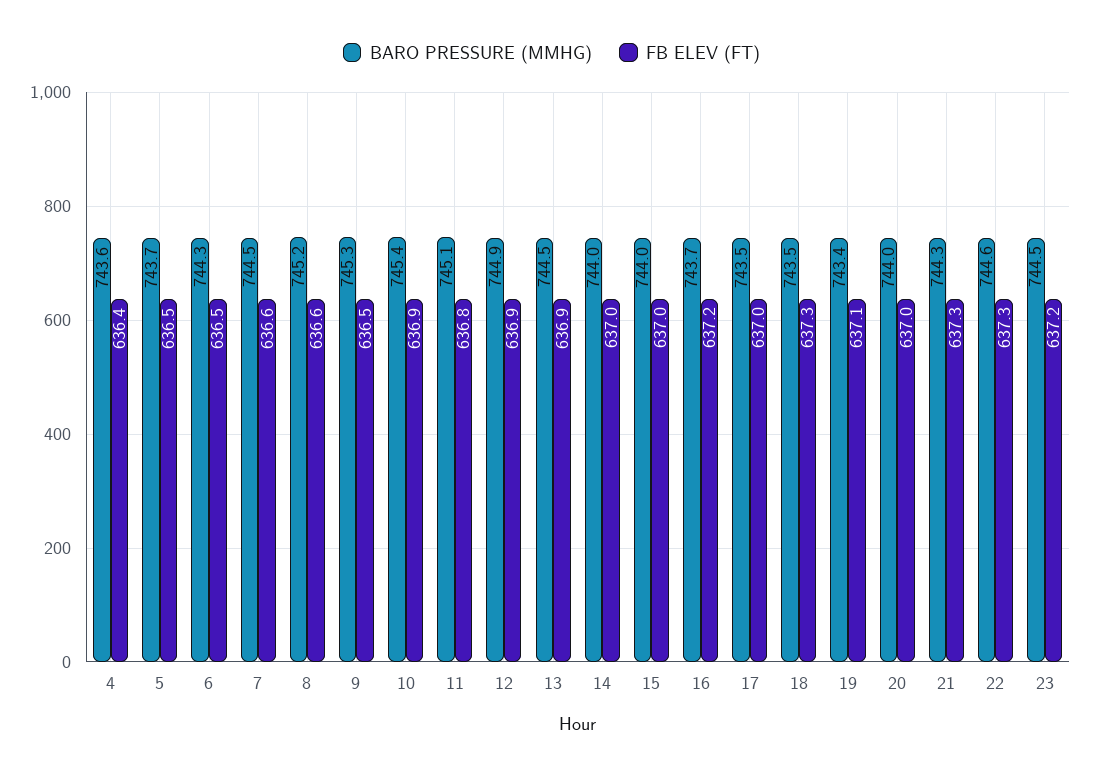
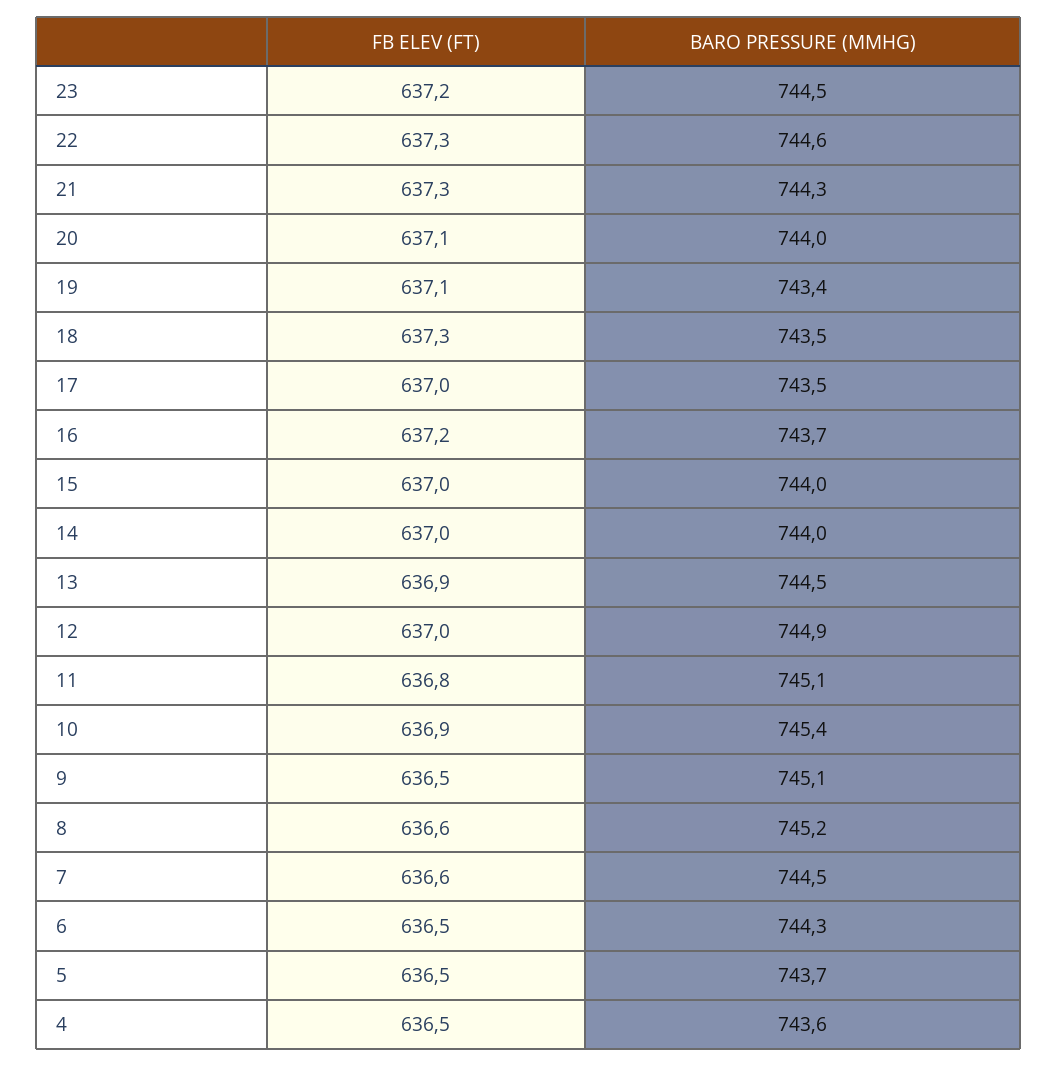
  {
    "BARO PRESSURE (MMHG)": {
      "4": 743.6,
      "5": 743.7,
      "6": 744.3,
      "7": 744.5,
      "8": 745.2,
-     "9": 745.3,
+     "9": 745.1,
      "10": 745.4,
      "11": 745.1,
      "12": 744.9,
      "13": 744.5,
      "14": 744,
      "15": 744,
      "16": 743.7,
      "17": 743.5,
      "18": 743.5,
      "19": 743.4,
      "20": 744,
      "21": 744.3,
      "22": 744.6,
      "23": 744.5
    },
    "FB ELEV (FT)": {
-     "4": 636.4,
+     "4": 636.5,
      "5": 636.5,
      "6": 636.5,
      "7": 636.6,
      "8": 636.6,
      "9": 636.5,
      "10": 636.9,
      "11": 636.8,
-     "12": 636.9,
+     "12": 637,
      "13": 636.9,
      "14": 637,
      "15": 637,
      "16": 637.2,
      "17": 637,
      "18": 637.3,
      "19": 637.1,
-     "20": 637,
+     "20": 637.1,
      "21": 637.3,
      "22": 637.3,
      "23": 637.2
    }
  }

